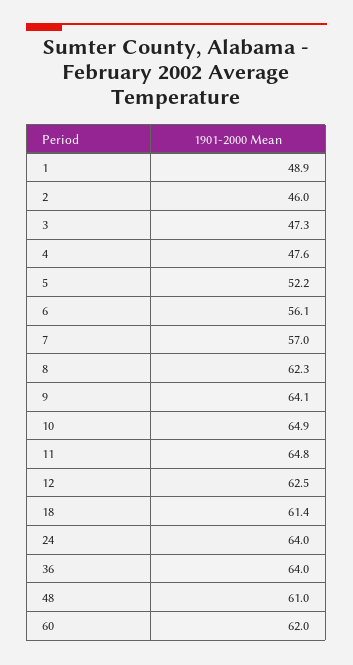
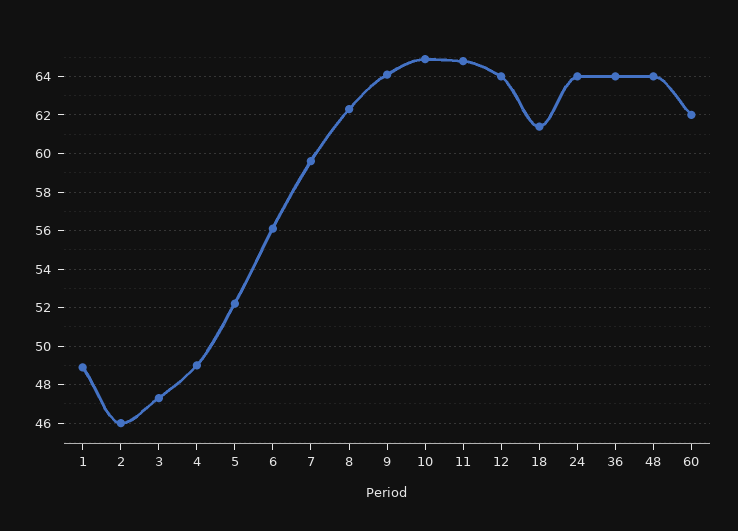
  {
    "1": 48.9,
    "2": 46,
    "3": 47.3,
-   "4": 47.6,
+   "4": 49,
    "5": 52.2,
    "6": 56.1,
-   "7": 57,
+   "7": 59.5,
    "8": 62.3,
    "9": 64.1,
    "10": 64.9,
    "11": 64.8,
-   "12": 62.5,
+   "12": 64,
    "18": 61.4,
    "24": 64,
    "36": 64,
-   "48": 61,
+   "48": 64,
    "60": 62
  }

